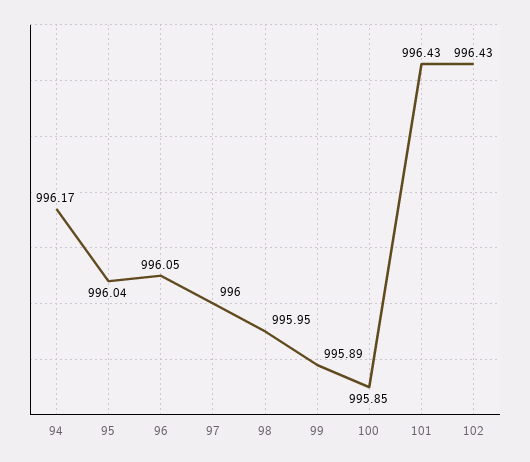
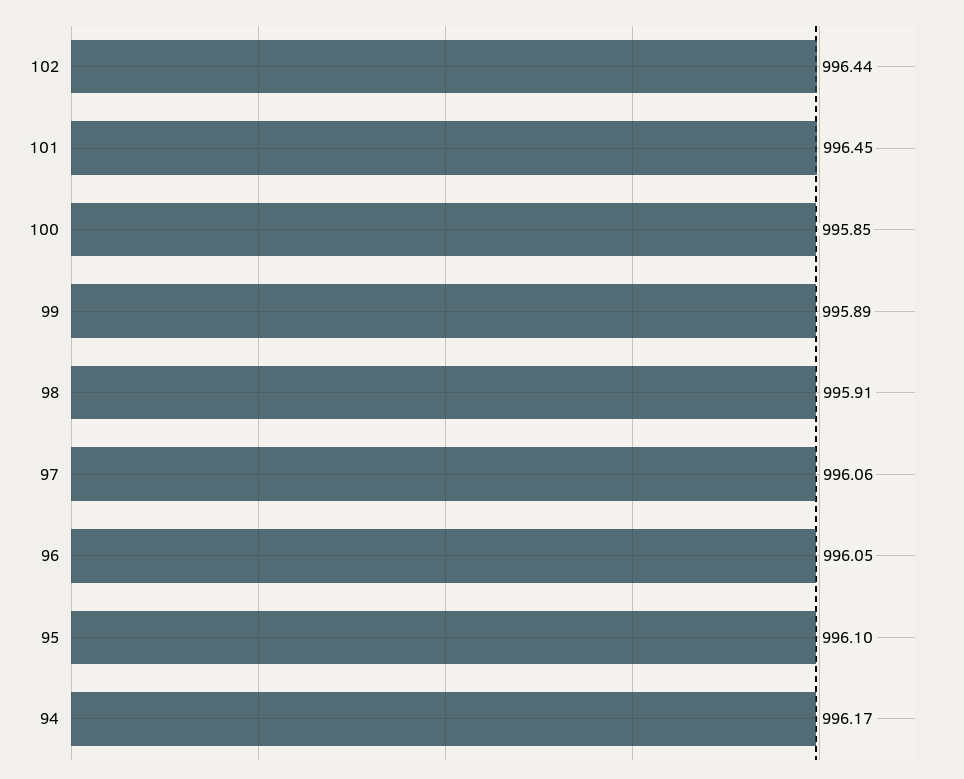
  {
    "94": 996.17,
-   "95": 996.04,
+   "95": 996.1,
    "96": 996.05,
-   "97": 996,
+   "97": 996.06,
-   "98": 995.95,
+   "98": 995.91,
    "99": 995.89,
    "100": 995.85,
-   "101": 996.43,
+   "101": 996.45,
-   "102": 996.43
+   "102": 996.44
  }

